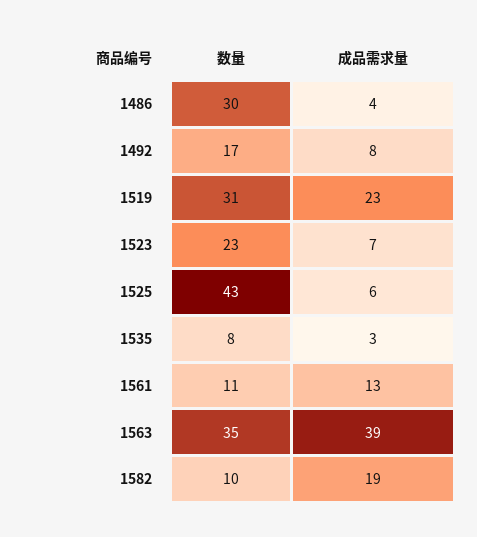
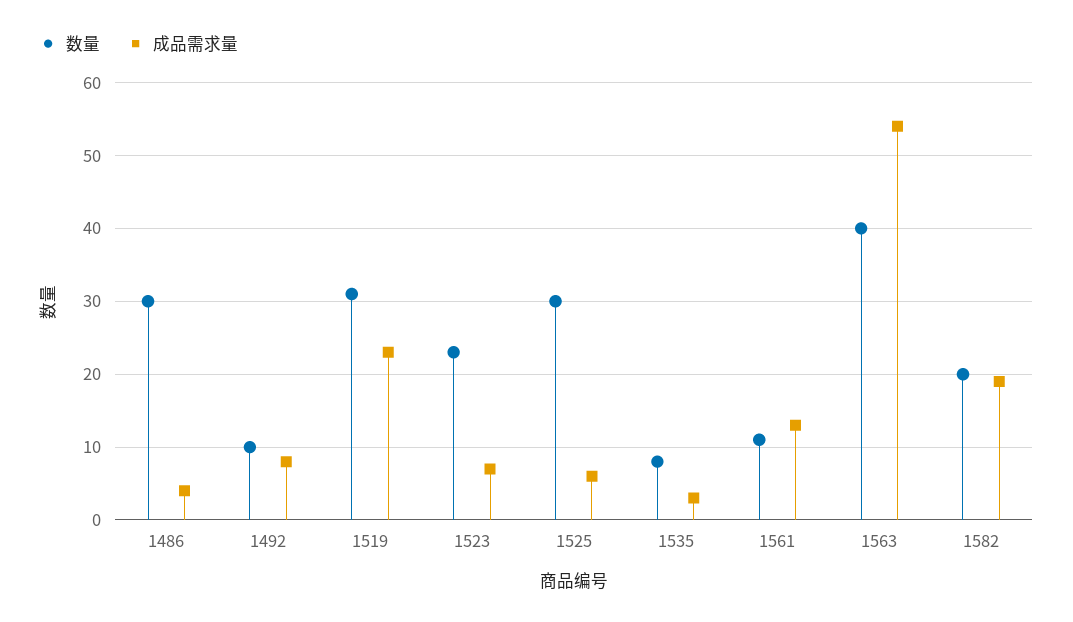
  {
    "数量": {
      "1486": 30,
-     "1492": 17,
+     "1492": 10,
      "1519": 31,
      "1523": 23,
-     "1525": 43,
+     "1525": 30,
      "1535": 8,
      "1561": 11,
-     "1563": 35,
+     "1563": 40,
-     "1582": 10
+     "1582": 20
    },
    "成品需求量": {
      "1486": 4,
      "1492": 8,
      "1519": 23,
      "1523": 7,
      "1525": 6,
      "1535": 3,
      "1561": 13,
-     "1563": 39,
+     "1563": 54,
      "1582": 19
    }
  }

